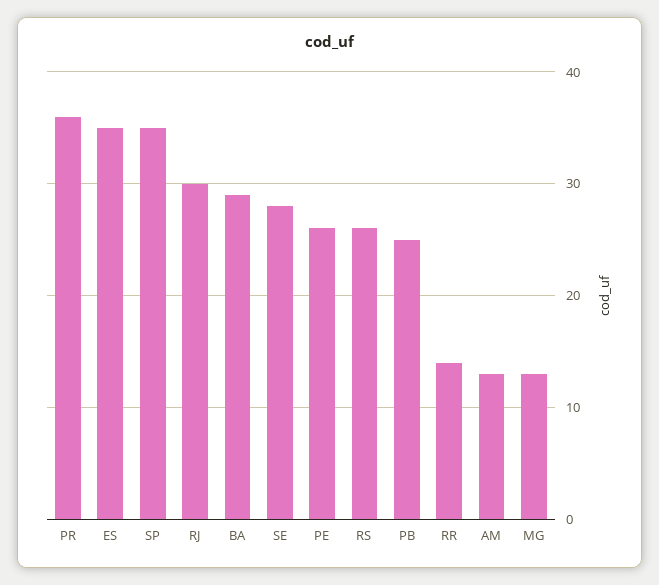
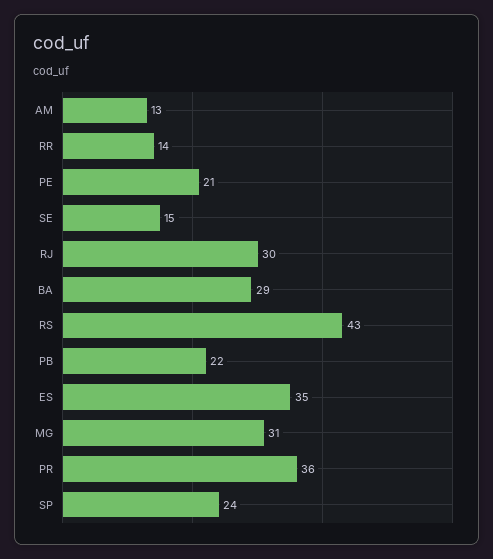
  {
    "PR": 36,
    "ES": 35,
-   "SP": 35,
+   "SP": 24,
    "RJ": 30,
    "BA": 29,
-   "SE": 28,
+   "SE": 15,
-   "PE": 26,
+   "PE": 21,
-   "RS": 26,
+   "RS": 43,
-   "PB": 25,
+   "PB": 22,
    "RR": 14,
    "AM": 13,
-   "MG": 13
+   "MG": 31
  }

